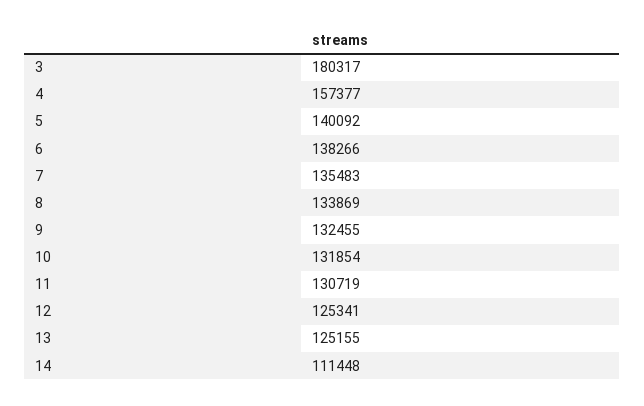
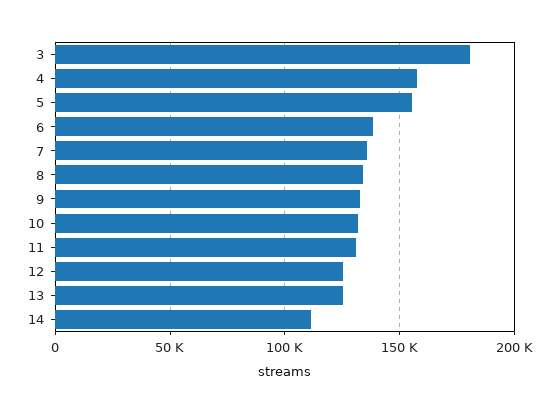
  {
    "3": 180317,
    "4": 157377,
-   "5": 140092,
+   "5": 155000,
    "6": 138266,
    "7": 135483,
    "8": 133869,
    "9": 132455,
    "10": 131854,
    "11": 130719,
    "12": 125341,
    "13": 125155,
    "14": 111448
  }

